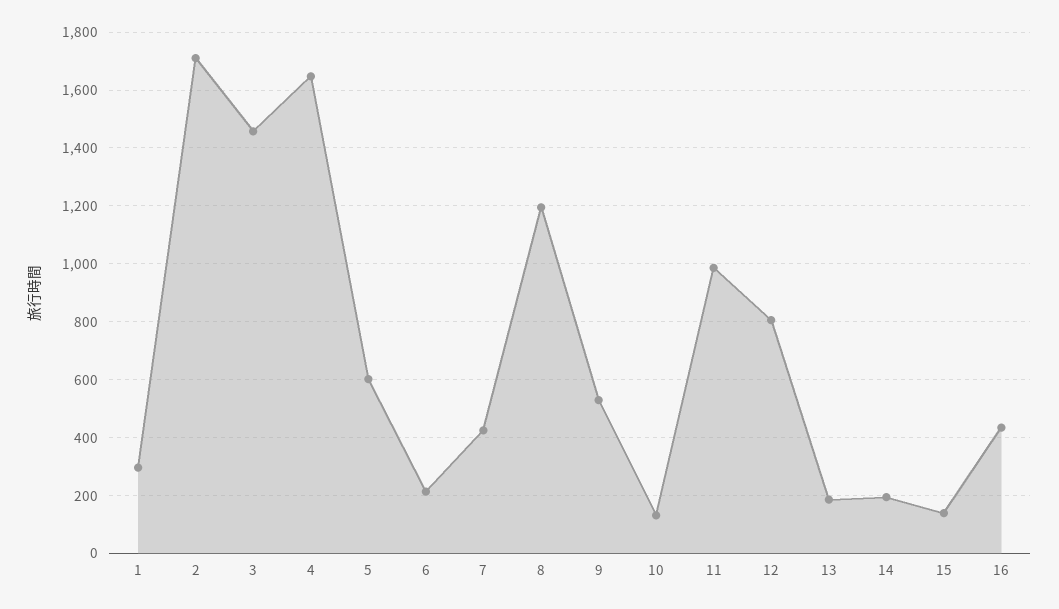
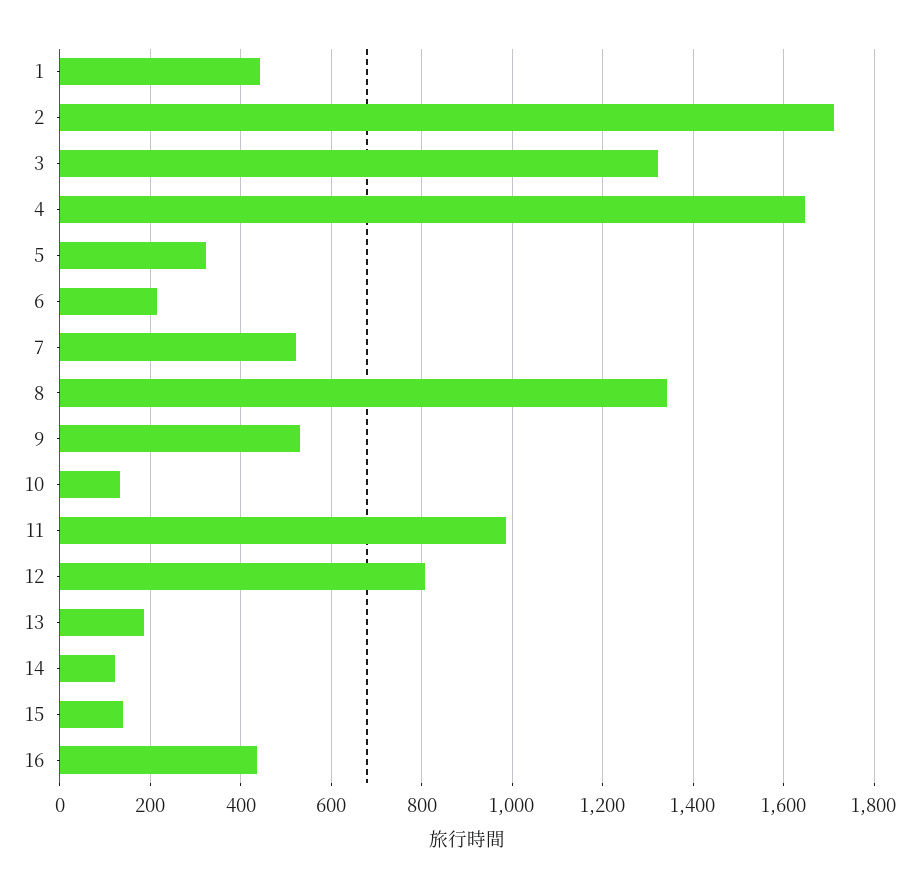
  {
-   "1": 300,
+   "1": 440,
    "2": 1720,
-   "3": 1450,
+   "3": 1320,
    "4": 1640,
-   "5": 600,
+   "5": 320,
    "6": 220,
-   "7": 425,
+   "7": 520,
-   "8": 1200,
+   "8": 1340,
    "9": 540,
    "10": 140,
    "11": 980,
    "12": 800,
    "13": 180,
-   "14": 200,
+   "14": 120,
    "15": 140,
    "16": 440
  }

